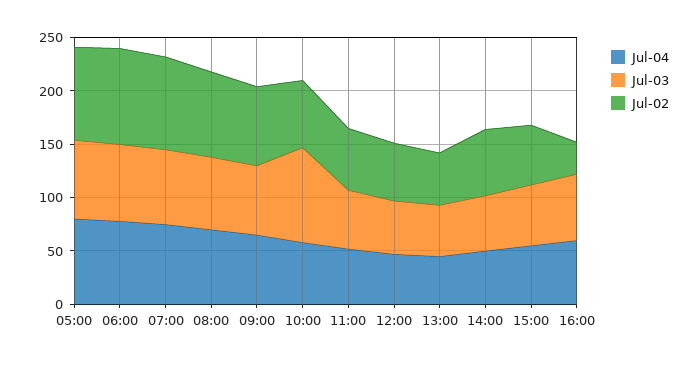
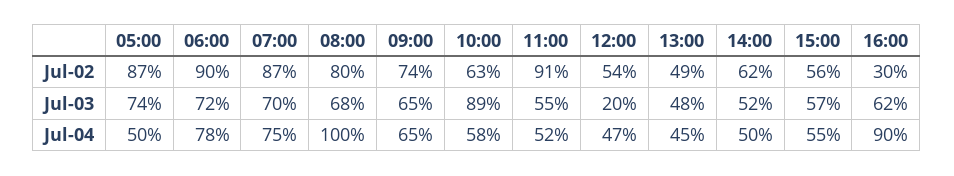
  {
    "Jul-04": {
-     "05:00": 80,
+     "05:00": 50,
      "06:00": 78,
      "07:00": 75,
-     "08:00": 70,
+     "08:00": 100,
      "09:00": 65,
      "10:00": 58,
      "11:00": 52,
      "12:00": 47,
      "13:00": 45,
      "14:00": 50,
      "15:00": 55,
-     "16:00": 60
+     "16:00": 90
    },
    "Jul-03": {
      "05:00": 74,
      "06:00": 72,
      "07:00": 70,
      "08:00": 68,
      "09:00": 65,
      "10:00": 89,
      "11:00": 55,
-     "12:00": 50,
+     "12:00": 20,
      "13:00": 48,
      "14:00": 52,
      "15:00": 57,
      "16:00": 62
    },
    "Jul-02": {
      "05:00": 87,
      "06:00": 90,
      "07:00": 87,
      "08:00": 80,
      "09:00": 74,
      "10:00": 63,
-     "11:00": 60,
+     "11:00": 91,
      "12:00": 54,
      "13:00": 49,
      "14:00": 62,
      "15:00": 56,
      "16:00": 30
    }
  }

